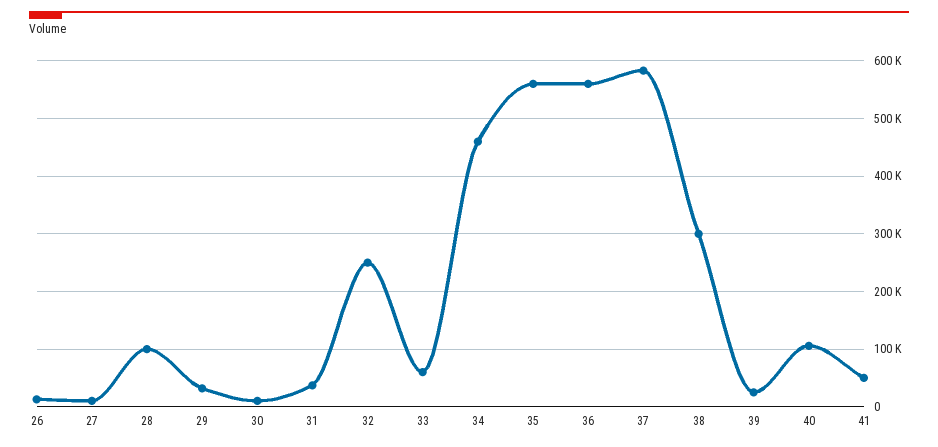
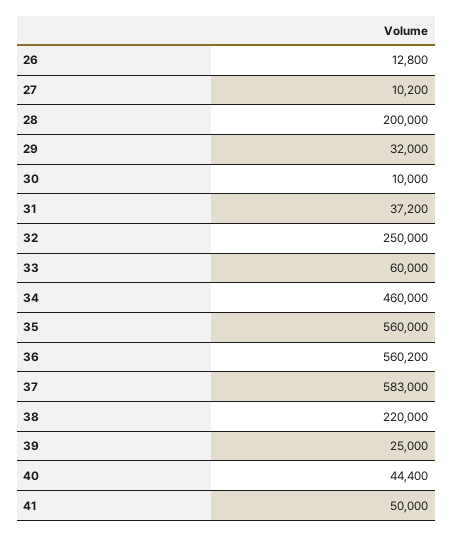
  {
    "26": 12800,
    "27": 10200,
-   "28": 100000,
+   "28": 200000,
    "29": 32000,
    "30": 10000,
    "31": 37200,
    "32": 250000,
    "33": 60000,
    "34": 460000,
    "35": 560000,
    "36": 560200,
    "37": 583000,
-   "38": 300000,
+   "38": 220000,
    "39": 25000,
-   "40": 100000,
+   "40": 44400,
    "41": 50000
  }

